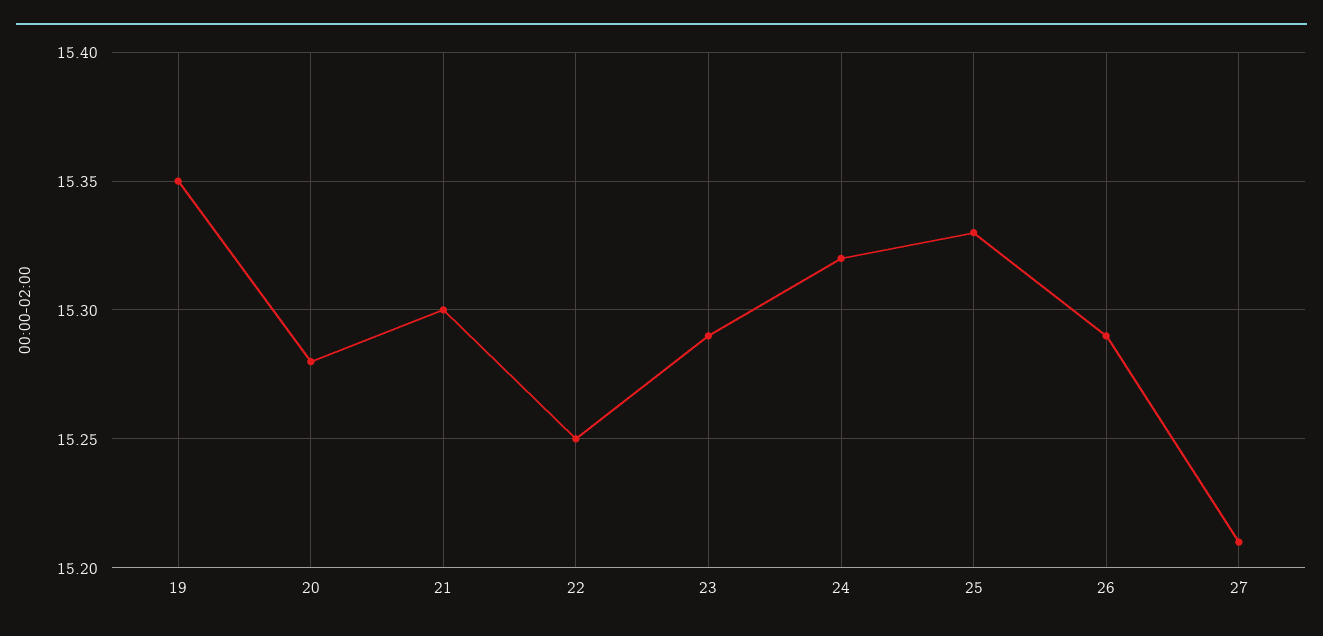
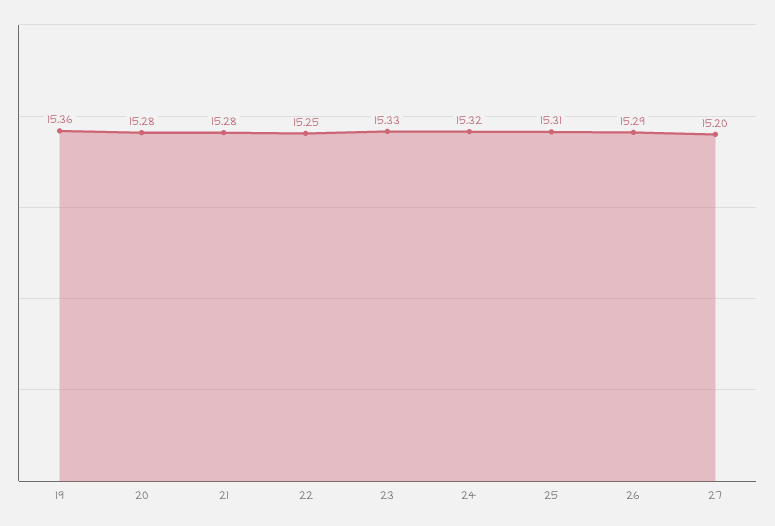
  {
-   "19": 15.35,
+   "19": 15.36,
    "20": 15.28,
-   "21": 15.3,
+   "21": 15.28,
    "22": 15.25,
-   "23": 15.29,
+   "23": 15.33,
    "24": 15.32,
-   "25": 15.33,
+   "25": 15.31,
    "26": 15.29,
-   "27": 15.21
+   "27": 15.2
  }

